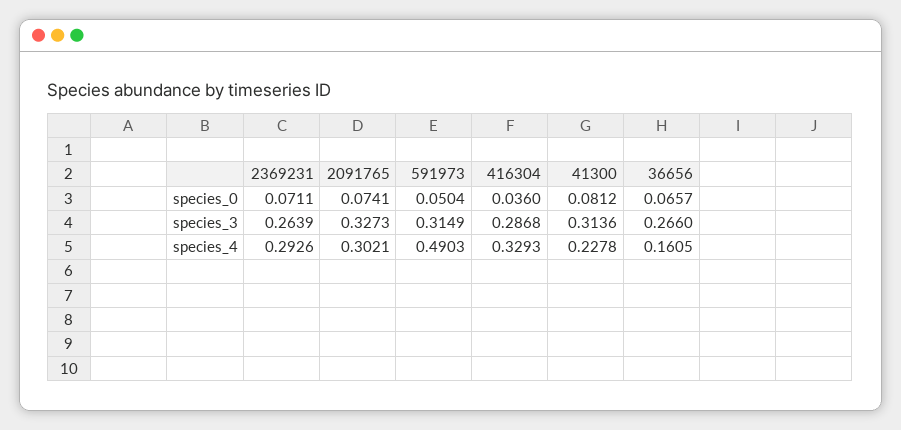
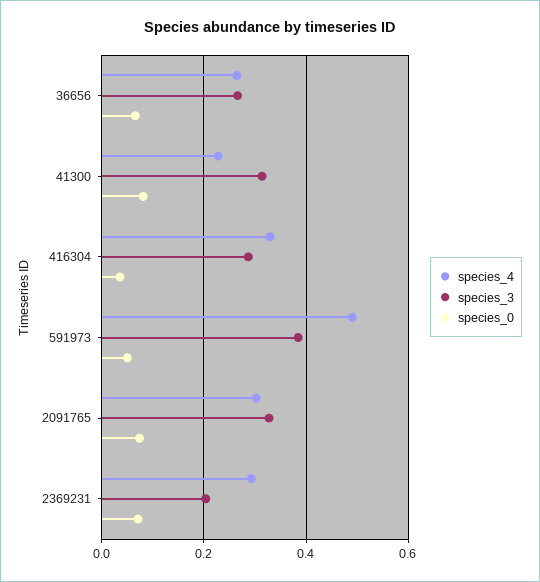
  {
    "species_0": {
      "2369231": 0.0711,
      "2091765": 0.0741,
      "591973": 0.0504,
      "416304": 0.036,
      "41300": 0.0812,
      "36656": 0.0657
    },
    "species_3": {
-     "2369231": 0.2639,
+     "2369231": 0.2,
      "2091765": 0.3273,
-     "591973": 0.3149,
+     "591973": 0.38,
      "416304": 0.2868,
      "41300": 0.3136,
      "36656": 0.266
    },
    "species_4": {
      "2369231": 0.2926,
      "2091765": 0.3021,
      "591973": 0.4903,
      "416304": 0.3293,
      "41300": 0.2278,
-     "36656": 0.1605
+     "36656": 0.26
    }
  }

